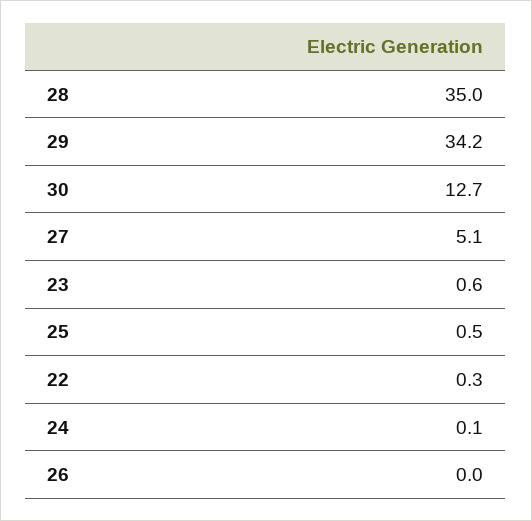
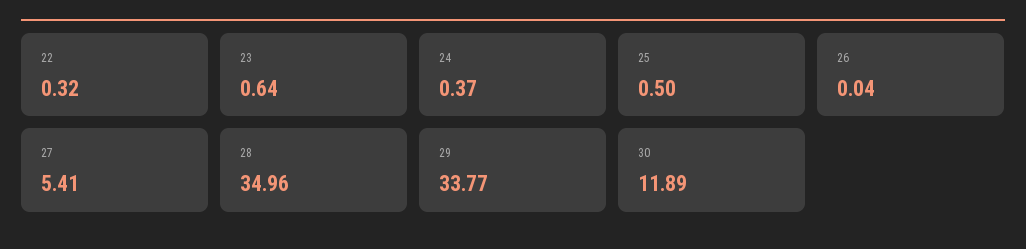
  {
    "28": 34.96,
-   "29": 34.2,
+   "29": 33.77,
-   "30": 12.7,
+   "30": 11.89,
-   "27": 5.1,
+   "27": 5.41,
    "23": 0.64,
    "25": 0.5,
    "22": 0.32,
-   "24": 0.1,
+   "24": 0.37,
    "26": 0.04
  }

